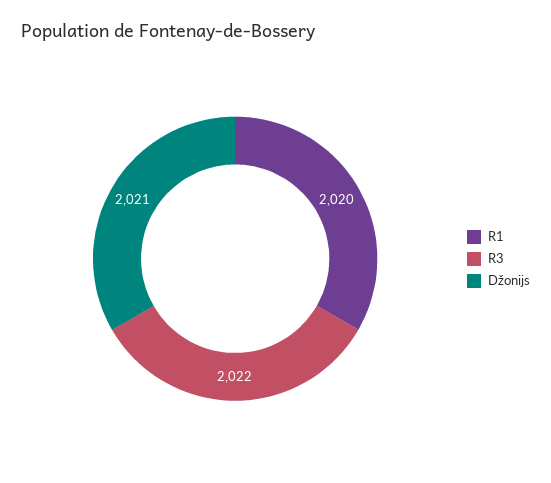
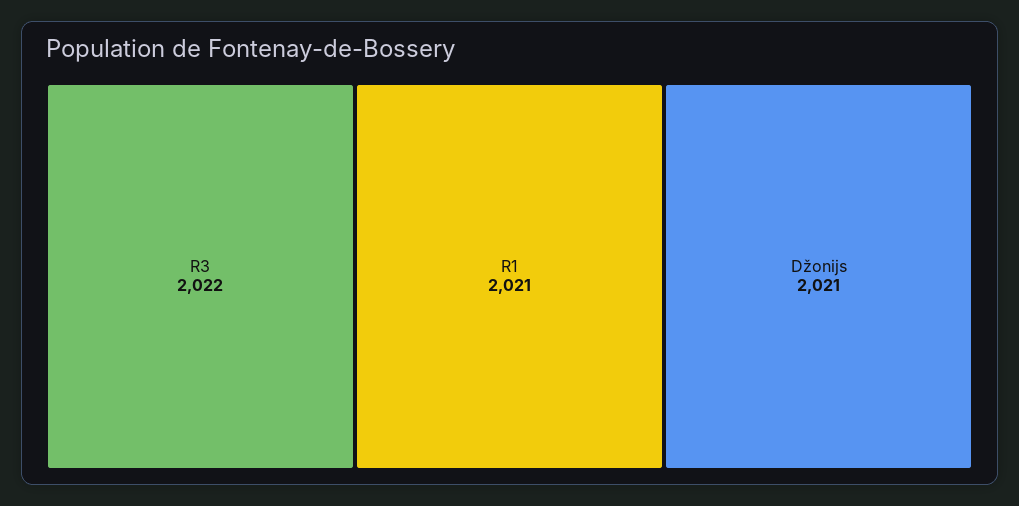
  {
-   "R1": 2020,
+   "R1": 2021,
    "R3": 2022,
    "Džonijs": 2021
  }

